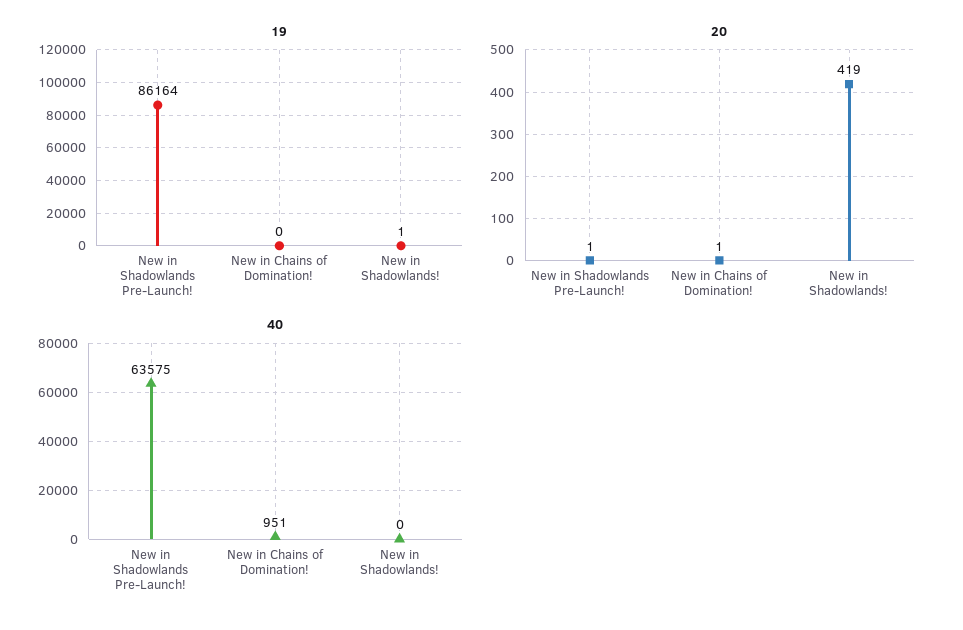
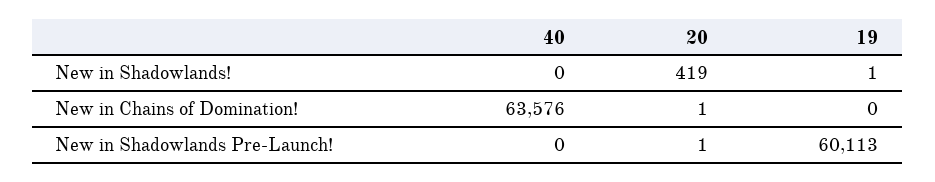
  {
    "19": {
-     "New in Shadowlands Pre-Launch!": 86164,
+     "New in Shadowlands Pre-Launch!": 60113,
      "New in Chains of Domination!": 0,
      "New in Shadowlands!": 1
    },
    "20": {
      "New in Shadowlands Pre-Launch!": 1,
      "New in Chains of Domination!": 1,
      "New in Shadowlands!": 419
    },
    "40": {
-     "New in Shadowlands Pre-Launch!": 63575,
+     "New in Shadowlands Pre-Launch!": 0,
-     "New in Chains of Domination!": 951,
+     "New in Chains of Domination!": 63576,
      "New in Shadowlands!": 0
    }
  }

